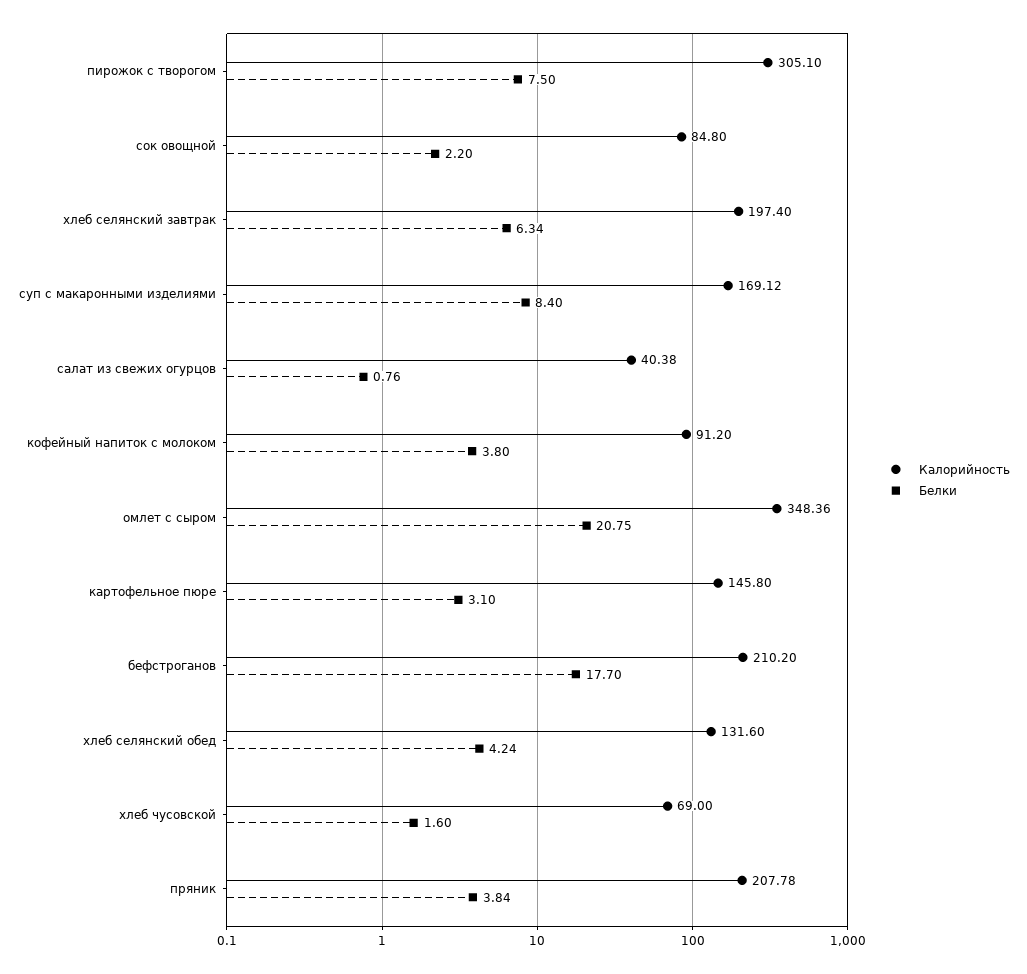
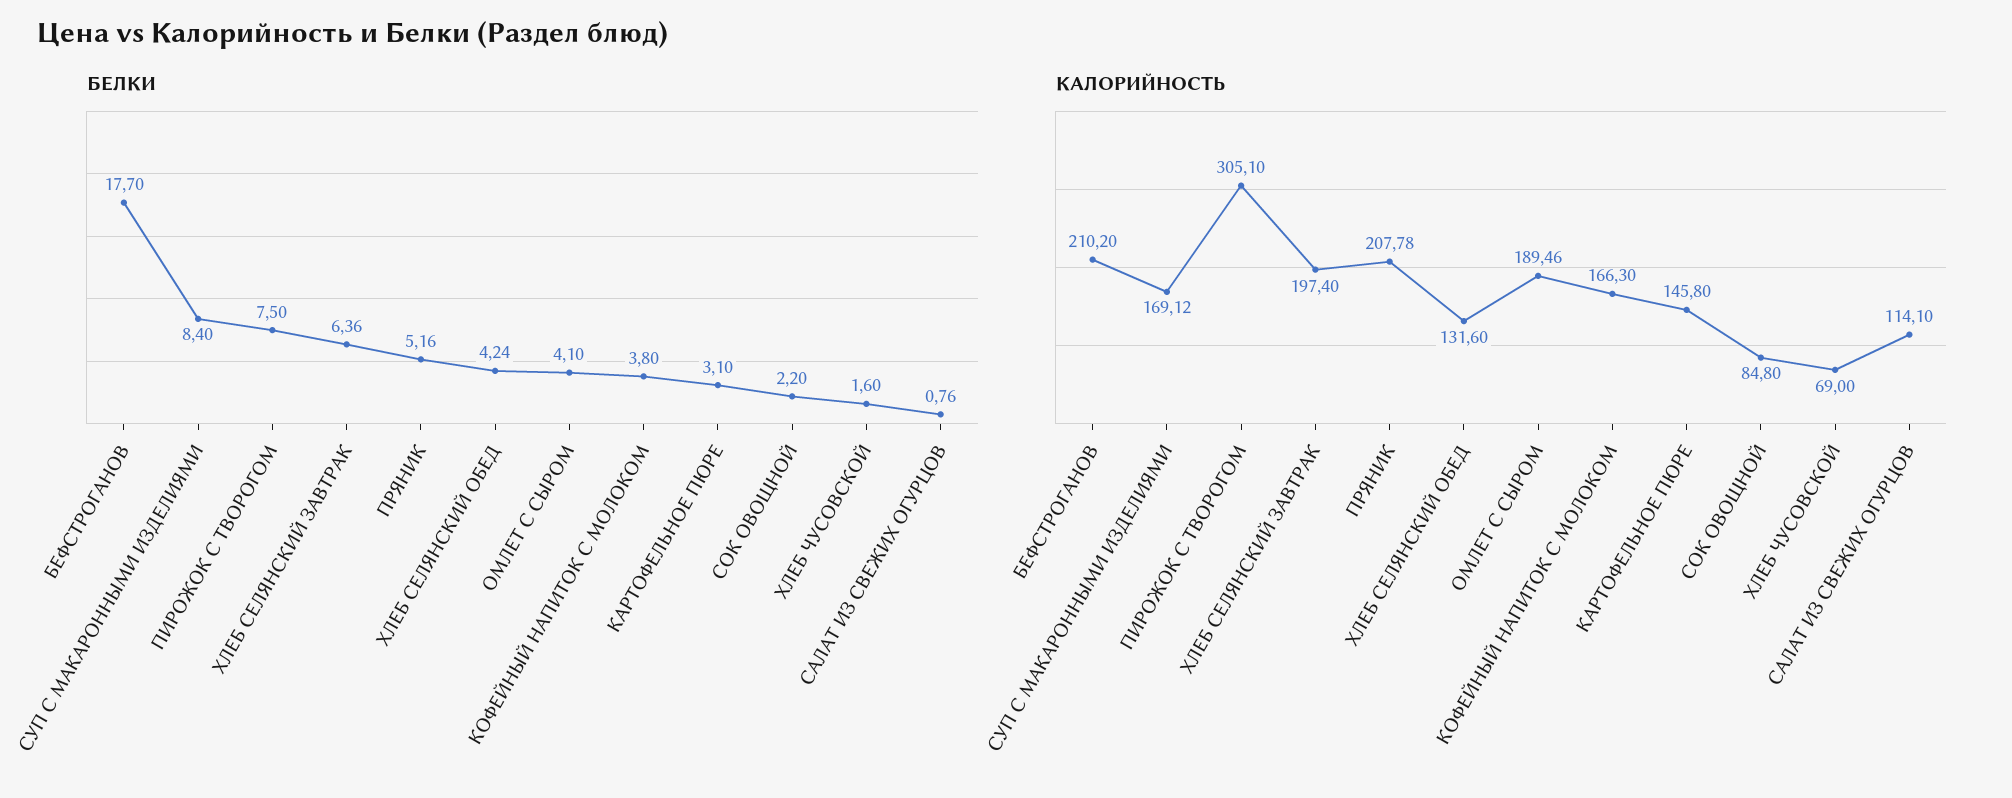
  {
    "Калорийность": {
      "пирожок с творогом": 305.1,
      "сок овощной": 84.8,
      "хлеб селянский завтрак": 197.4,
      "суп с макаронными изделиями": 169.12,
-     "салат из свежих огурцов": 40.38,
+     "салат из свежих огурцов": 114.1,
-     "кофейный напиток с молоком": 91.2,
+     "кофейный напиток с молоком": 166.3,
-     "омлет с сыром": 348.36,
+     "омлет с сыром": 189.46,
      "картофельное пюре": 145.8,
      "бефстроганов": 210.2,
      "хлеб селянский обед": 131.6,
      "хлеб чусовской": 69,
      "пряник": 207.78
    },
    "Белки": {
      "пирожок с творогом": 7.5,
      "сок овощной": 2.2,
-     "хлеб селянский завтрак": 6.34,
+     "хлеб селянский завтрак": 6.36,
      "суп с макаронными изделиями": 8.4,
      "салат из свежих огурцов": 0.76,
      "кофейный напиток с молоком": 3.8,
-     "омлет с сыром": 20.75,
+     "омлет с сыром": 4.1,
      "картофельное пюре": 3.1,
      "бефстроганов": 17.7,
      "хлеб селянский обед": 4.24,
      "хлеб чусовской": 1.6,
-     "пряник": 3.84
+     "пряник": 5.16
    }
  }

